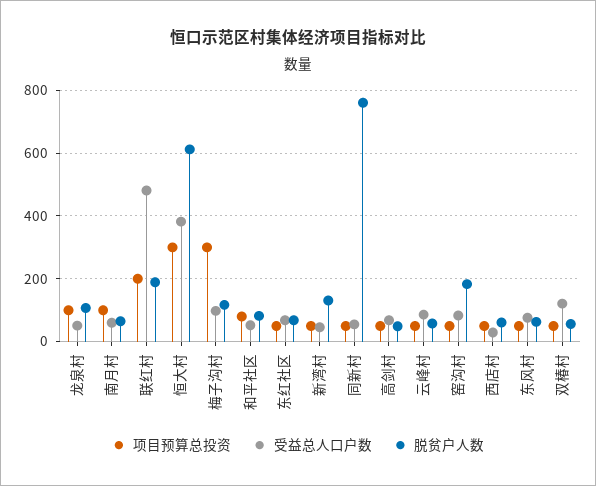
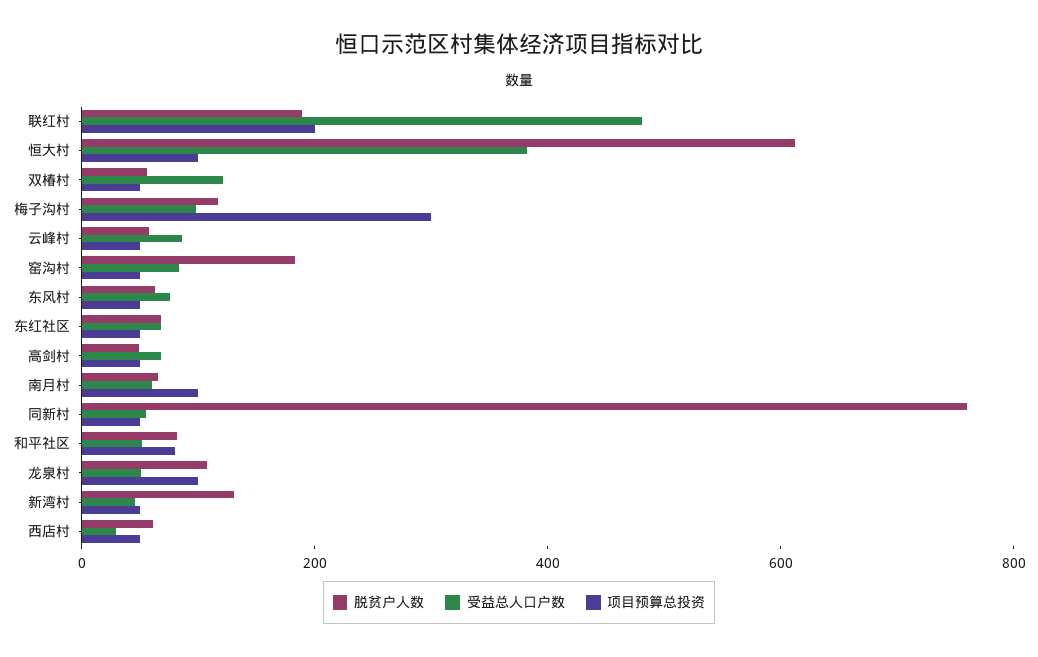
  {
    "项目预算总投资": {
      "龙泉村": 100,
      "南月村": 100,
      "联红村": 200,
-     "恒大村": 300,
+     "恒大村": 100,
      "梅子沟村": 300,
      "和平社区": 80,
      "东红社区": 60,
      "新湾村": 60,
      "同新村": 60,
      "高剑村": 60,
      "云峰村": 60,
      "窑沟村": 60,
      "西店村": 60,
      "东风村": 60,
      "双椿村": 60
    },
    "受益总人口户数": {
      "龙泉村": 60,
      "南月村": 60,
      "联红村": 480,
      "恒大村": 380,
      "梅子沟村": 100,
      "和平社区": 60,
      "东红社区": 60,
      "新湾村": 40,
      "同新村": 60,
      "高剑村": 60,
      "云峰村": 80,
      "窑沟村": 80,
      "西店村": 20,
      "东风村": 80,
      "双椿村": 120
    },
    "脱贫户人数": {
      "龙泉村": 100,
      "南月村": 60,
      "联红村": 180,
      "恒大村": 620,
      "梅子沟村": 120,
      "和平社区": 80,
      "东红社区": 60,
      "新湾村": 140,
      "同新村": 760,
      "高剑村": 40,
      "云峰村": 60,
      "窑沟村": 180,
      "西店村": 60,
      "东风村": 60,
      "双椿村": 60
    }
  }

